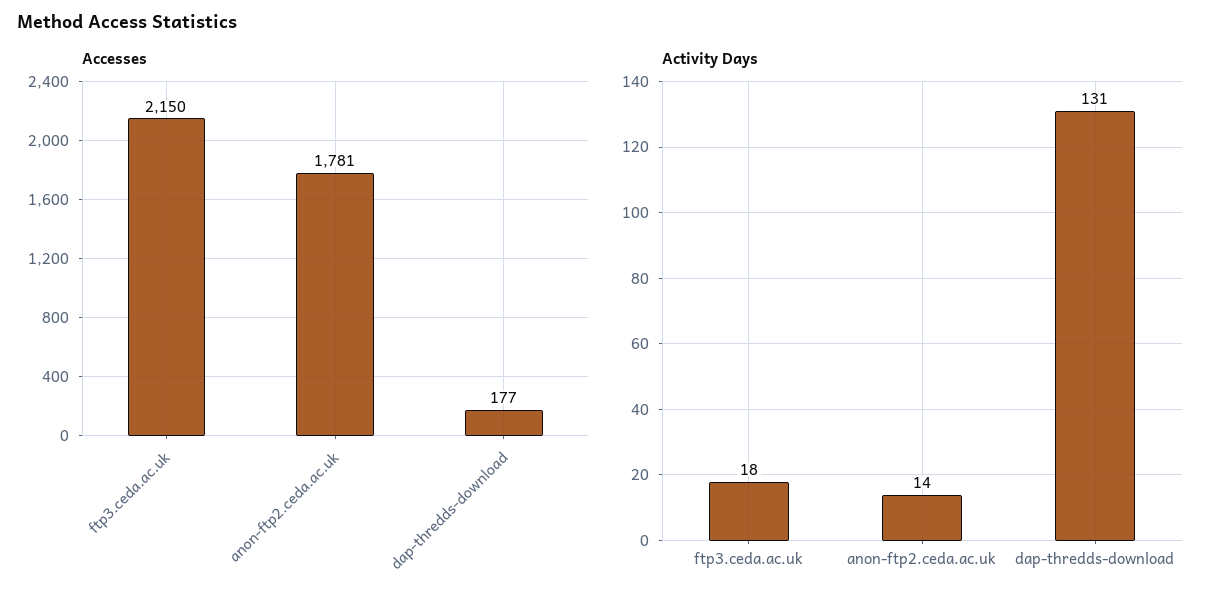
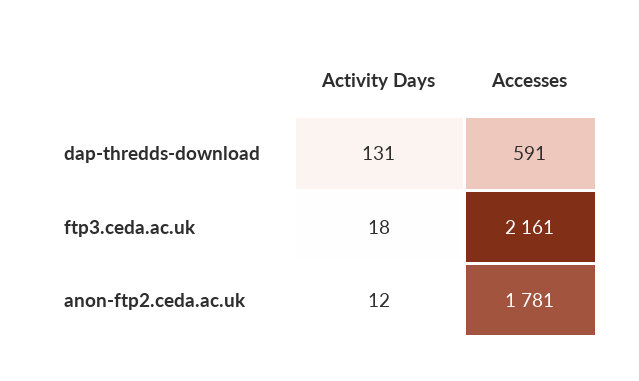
  {
    "Accesses": {
-     "ftp3.ceda.ac.uk": 2150,
+     "ftp3.ceda.ac.uk": 2161,
      "anon-ftp2.ceda.ac.uk": 1781,
-     "dap-thredds-download": 177
+     "dap-thredds-download": 591
    },
    "Activity Days": {
      "ftp3.ceda.ac.uk": 18,
-     "anon-ftp2.ceda.ac.uk": 14,
+     "anon-ftp2.ceda.ac.uk": 12,
      "dap-thredds-download": 131
    }
  }

